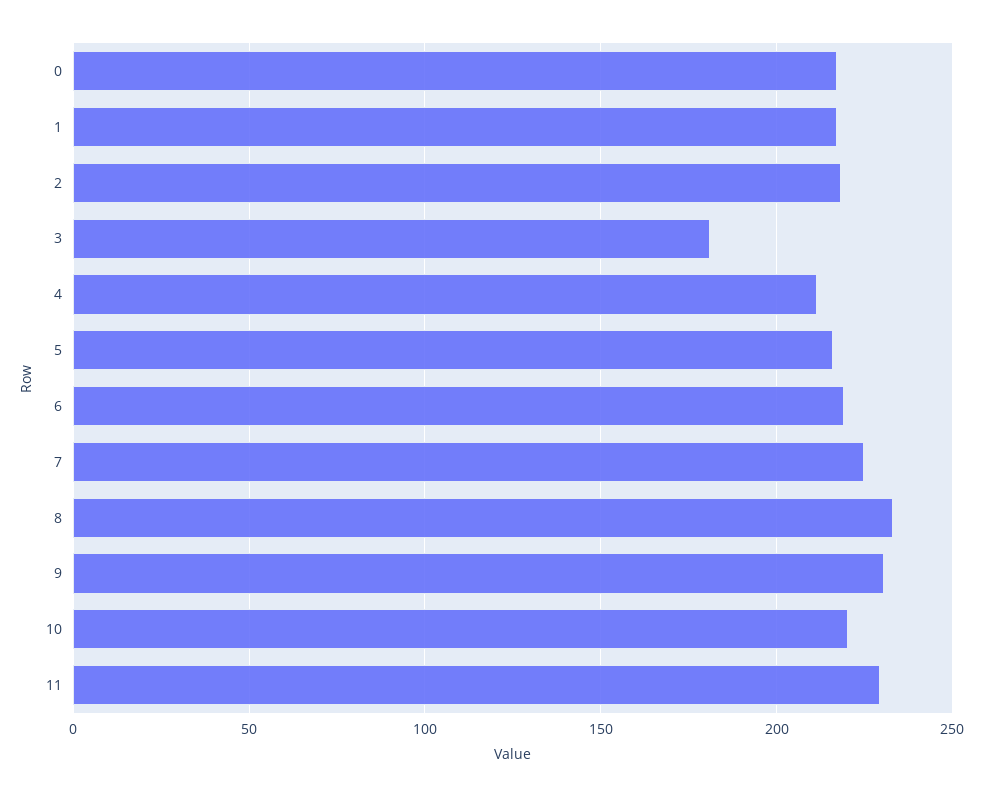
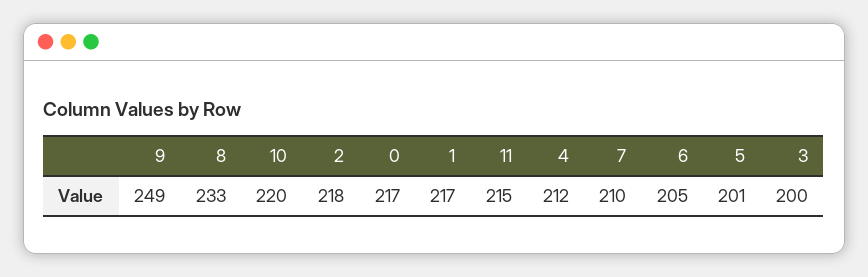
  {
    "0": 217,
    "1": 217,
    "2": 218,
-   "3": 180,
+   "3": 200,
    "4": 212,
-   "5": 215,
+   "5": 201,
-   "6": 220,
+   "6": 205,
-   "7": 225,
+   "7": 210,
    "8": 233,
-   "9": 230,
+   "9": 249,
    "10": 220,
-   "11": 230
+   "11": 215
  }

